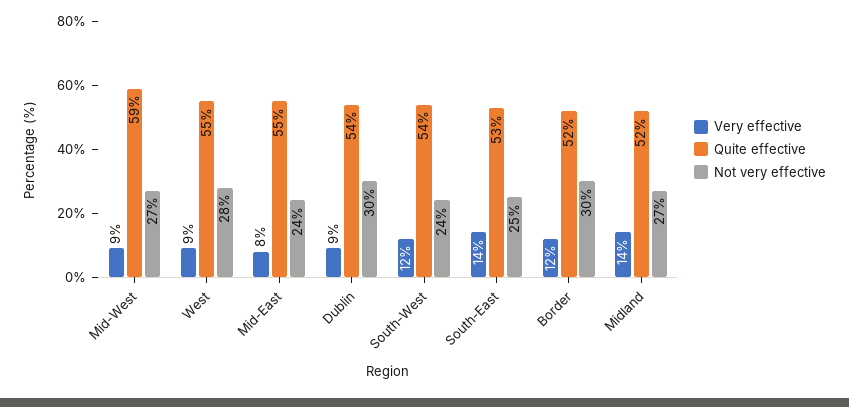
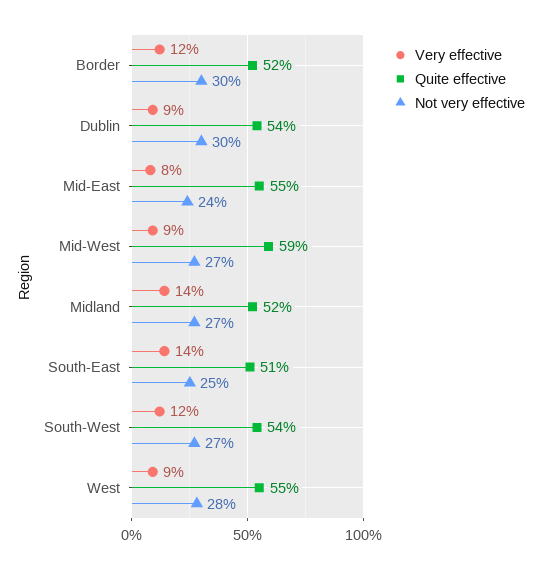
  {
    "Very effective": {
      "Mid-West": 9,
      "West": 9,
      "Mid-East": 8,
      "Dublin": 9,
      "South-West": 12,
      "South-East": 14,
      "Border": 12,
      "Midland": 14
    },
    "Quite effective": {
      "Mid-West": 59,
      "West": 55,
      "Mid-East": 55,
      "Dublin": 54,
      "South-West": 54,
-     "South-East": 53,
+     "South-East": 51,
      "Border": 52,
      "Midland": 52
    },
    "Not very effective": {
      "Mid-West": 27,
      "West": 28,
      "Mid-East": 24,
      "Dublin": 30,
-     "South-West": 24,
+     "South-West": 27,
      "South-East": 25,
      "Border": 30,
      "Midland": 27
    }
  }

